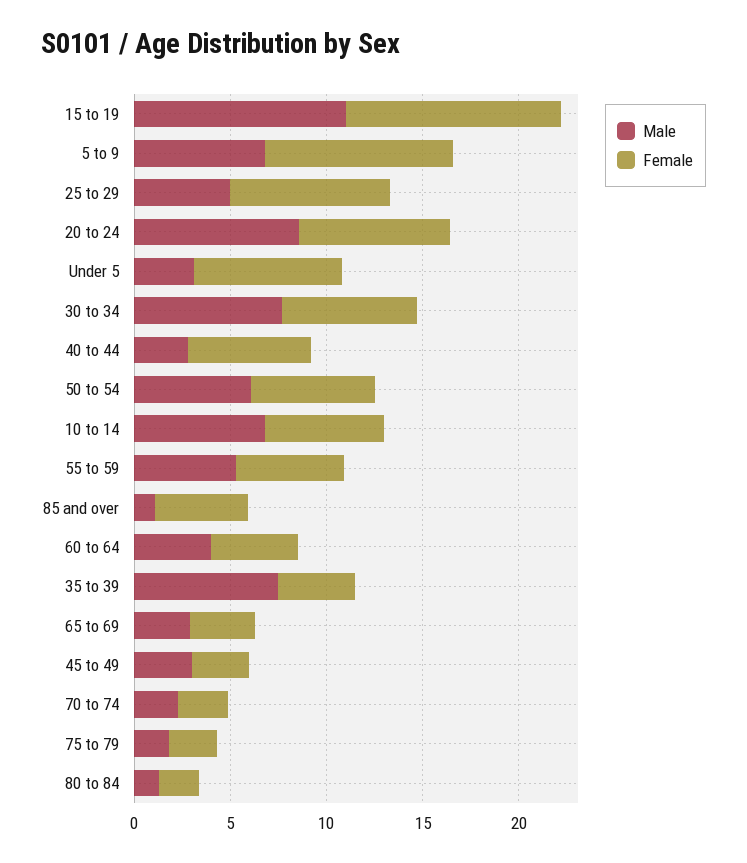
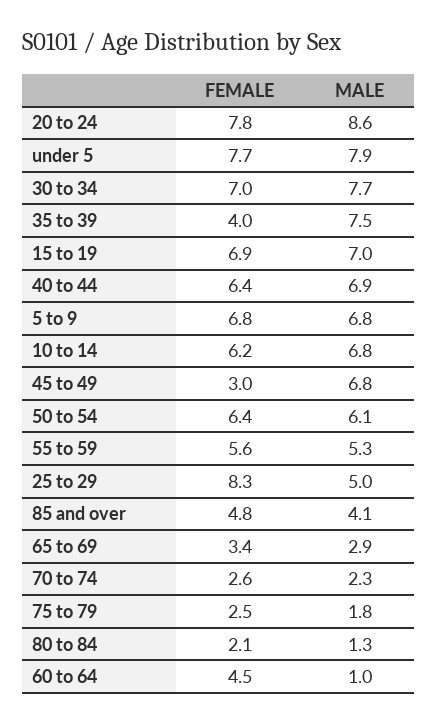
  {
    "Male": {
-     "15 to 19": 11,
+     "15 to 19": 7,
      "5 to 9": 6.8,
      "25 to 29": 5,
      "20 to 24": 8.6,
-     "Under 5": 3,
+     "Under 5": 7.9,
      "30 to 34": 7.7,
-     "40 to 44": 3,
+     "40 to 44": 6.9,
      "50 to 54": 6.1,
      "10 to 14": 6.8,
      "55 to 59": 5.3,
-     "85 and over": 1,
+     "85 and over": 4.1,
-     "60 to 64": 4,
+     "60 to 64": 1,
      "35 to 39": 7.5,
      "65 to 69": 2.9,
-     "45 to 49": 3,
+     "45 to 49": 6.8,
      "70 to 74": 2.3,
      "75 to 79": 1.8,
      "80 to 84": 1.3
    },
    "Female": {
-     "15 to 19": 11,
+     "15 to 19": 6.9,
-     "5 to 9": 10,
+     "5 to 9": 6.8,
      "25 to 29": 8.3,
      "20 to 24": 7.8,
      "Under 5": 7.7,
      "30 to 34": 7,
      "40 to 44": 6.4,
      "50 to 54": 6.4,
      "10 to 14": 6.2,
      "55 to 59": 5.6,
      "85 and over": 4.8,
      "60 to 64": 4.5,
      "35 to 39": 4,
      "65 to 69": 3.4,
      "45 to 49": 3,
      "70 to 74": 2.6,
      "75 to 79": 2.5,
      "80 to 84": 2.1
    }
  }

